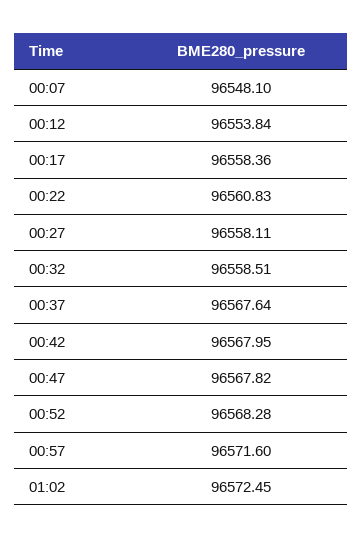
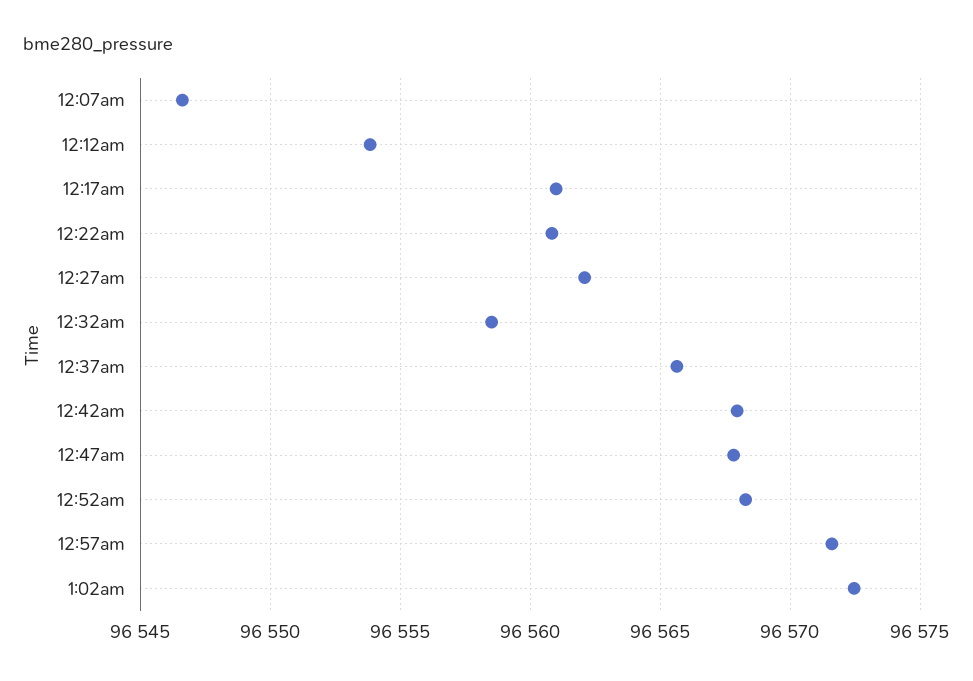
  {
-   "00:07": 96548.1,
+   "00:07": 96546.5,
    "00:12": 96553.84,
-   "00:17": 96558.36,
+   "00:17": 96561,
    "00:22": 96560.83,
-   "00:27": 96558.11,
+   "00:27": 96562,
    "00:32": 96558.51,
-   "00:37": 96567.64,
+   "00:37": 96565.5,
    "00:42": 96567.95,
    "00:47": 96567.82,
    "00:52": 96568.28,
    "00:57": 96571.6,
    "01:02": 96572.45
  }

